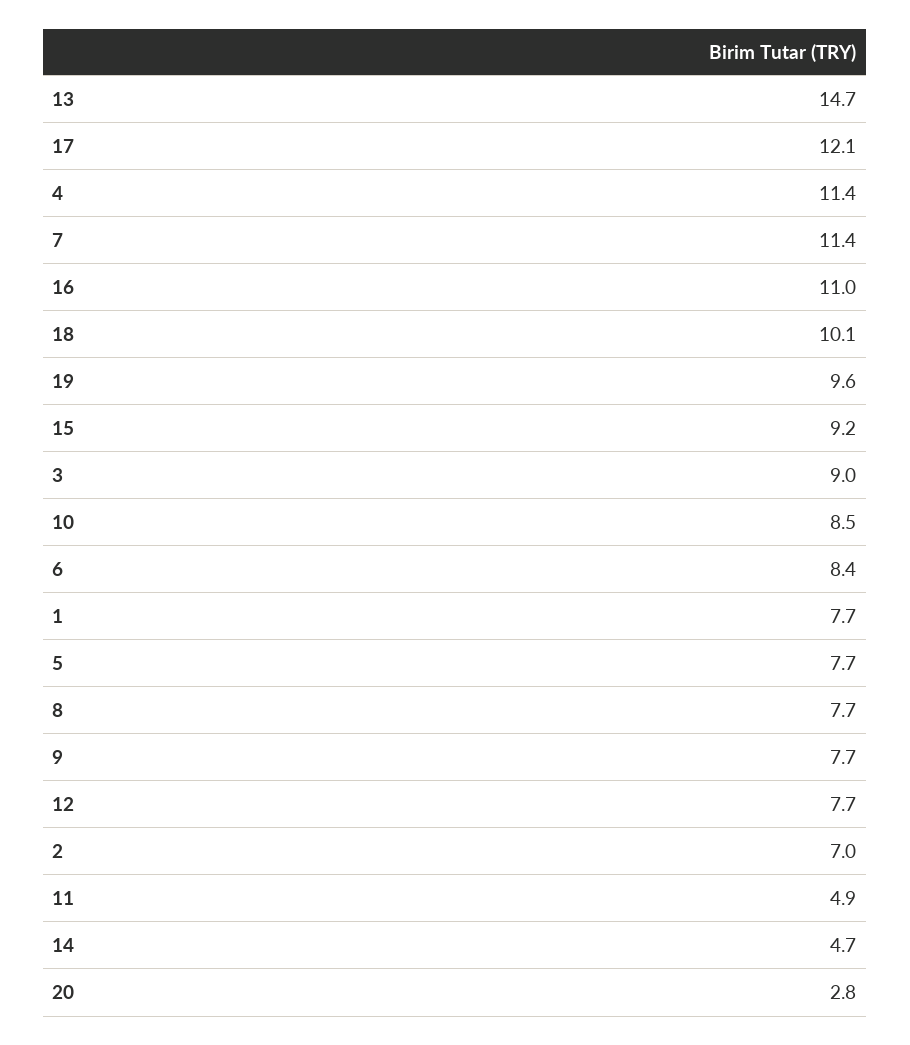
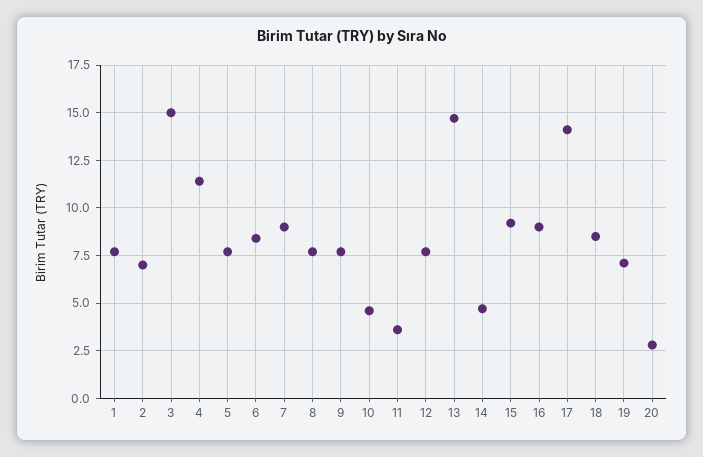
  {
    "13": 14.7,
-   "17": 12.1,
+   "17": 14,
    "4": 11.4,
-   "7": 11.4,
+   "7": 9,
-   "16": 11,
+   "16": 9,
-   "18": 10.1,
+   "18": 8.5,
-   "19": 9.6,
+   "19": 7,
    "15": 9.2,
-   "3": 9,
+   "3": 15,
-   "10": 8.5,
+   "10": 4.5,
    "6": 8.4,
    "1": 7.7,
    "5": 7.7,
    "8": 7.7,
    "9": 7.7,
    "12": 7.7,
    "2": 7,
-   "11": 4.9,
+   "11": 3.5,
    "14": 4.7,
    "20": 2.8
  }

